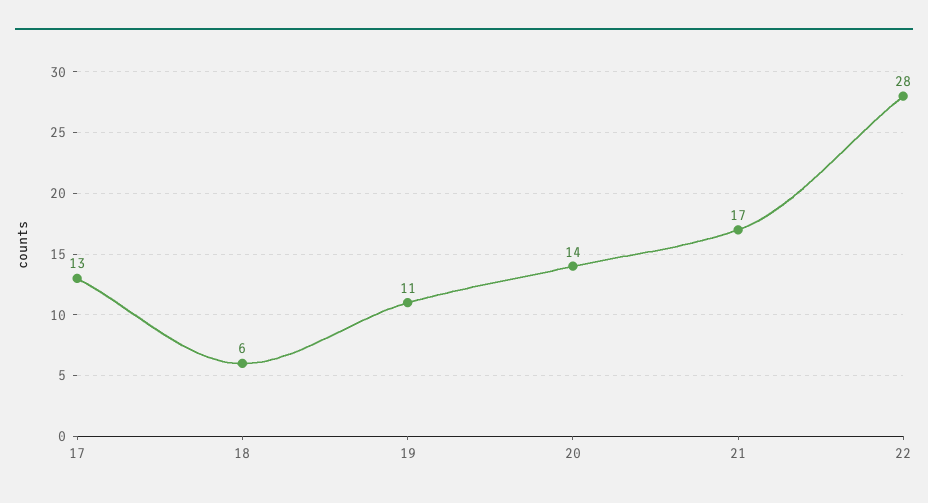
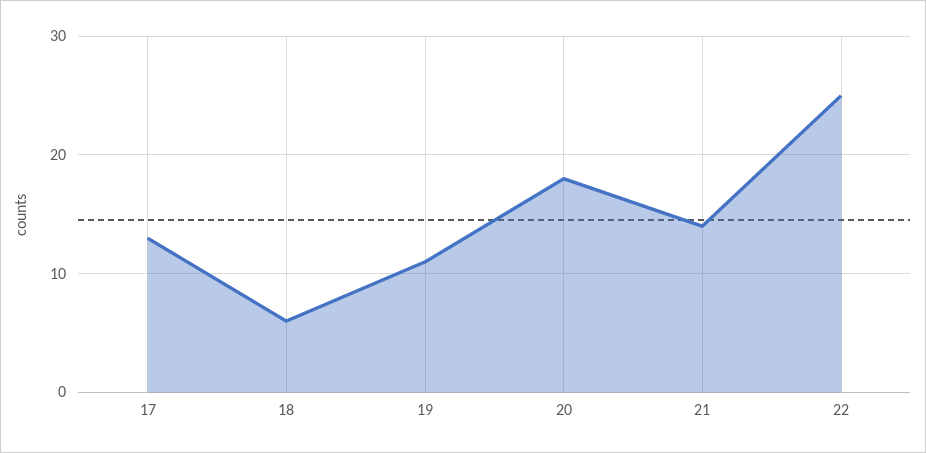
  {
    "17": 13,
    "18": 6,
    "19": 11,
-   "20": 14,
+   "20": 18,
-   "21": 17,
+   "21": 14,
-   "22": 28
+   "22": 25
  }

